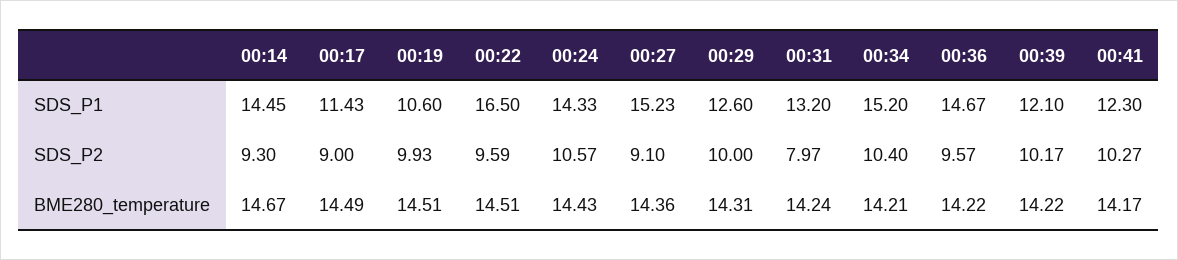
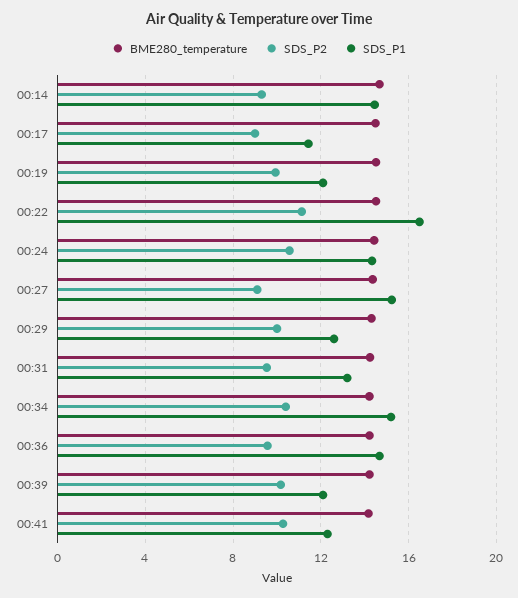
  {
    "SDS_P1": {
      "00:14": 14.45,
      "00:17": 11.43,
-     "00:19": 10.6,
+     "00:19": 12,
      "00:22": 16.5,
      "00:24": 14.33,
      "00:27": 15.23,
      "00:29": 12.6,
      "00:31": 13.2,
      "00:34": 15.2,
      "00:36": 14.67,
      "00:39": 12.1,
      "00:41": 12.3
    },
    "SDS_P2": {
      "00:14": 9.3,
      "00:17": 9,
      "00:19": 9.93,
-     "00:22": 9.59,
+     "00:22": 11,
      "00:24": 10.57,
      "00:27": 9.1,
      "00:29": 10,
-     "00:31": 7.97,
+     "00:31": 9.5,
      "00:34": 10.4,
      "00:36": 9.57,
      "00:39": 10.17,
      "00:41": 10.27
    },
    "BME280_temperature": {
      "00:14": 14.67,
      "00:17": 14.49,
      "00:19": 14.51,
      "00:22": 14.51,
      "00:24": 14.43,
      "00:27": 14.36,
      "00:29": 14.31,
      "00:31": 14.24,
      "00:34": 14.21,
      "00:36": 14.22,
      "00:39": 14.22,
      "00:41": 14.17
    }
  }

